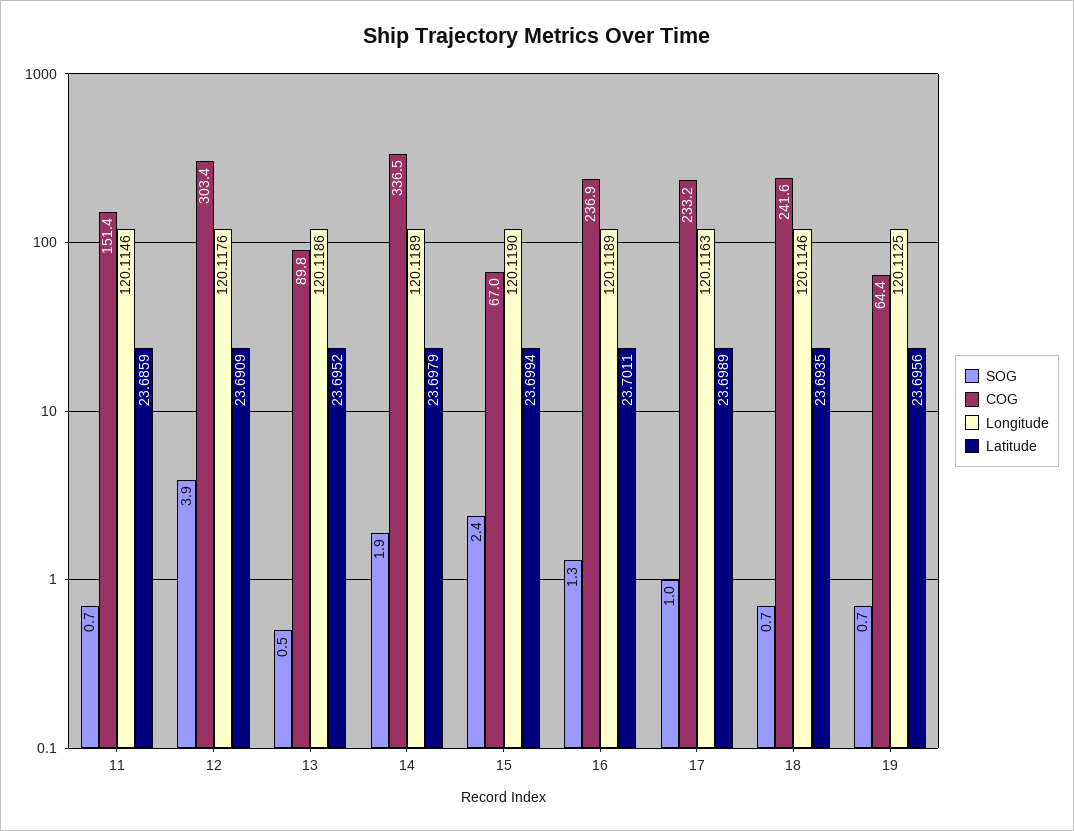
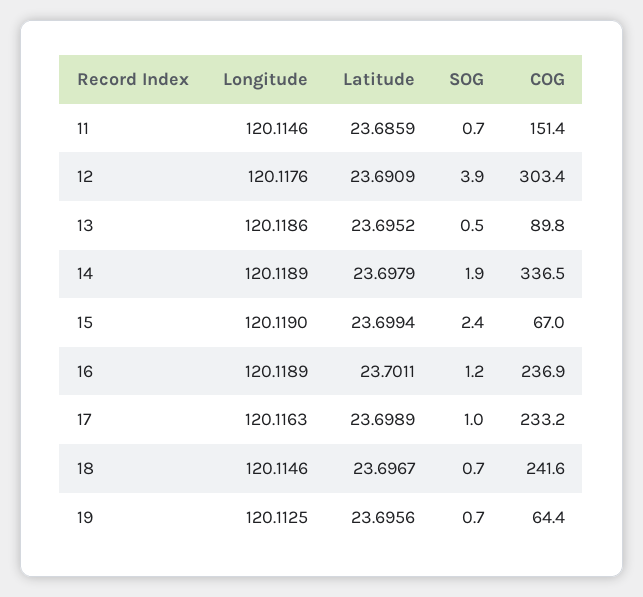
  {
    "SOG": {
      "11": 0.7,
      "12": 3.9,
      "13": 0.5,
      "14": 1.9,
      "15": 2.4,
-     "16": 1.3,
+     "16": 1.2,
      "17": 1,
      "18": 0.7,
      "19": 0.7
    },
    "COG": {
      "11": 151.4,
      "12": 303.4,
      "13": 89.8,
      "14": 336.5,
      "15": 67,
      "16": 236.9,
      "17": 233.2,
      "18": 241.6,
      "19": 64.4
    },
    "Longitude": {
      "11": 120.1146,
      "12": 120.1176,
      "13": 120.1186,
      "14": 120.1189,
      "15": 120.119,
      "16": 120.1189,
      "17": 120.1163,
      "18": 120.1146,
      "19": 120.1125
    },
    "Latitude": {
      "11": 23.6859,
      "12": 23.6909,
      "13": 23.6952,
      "14": 23.6979,
      "15": 23.6994,
      "16": 23.7011,
      "17": 23.6989,
-     "18": 23.6935,
+     "18": 23.6967,
      "19": 23.6956
    }
  }

